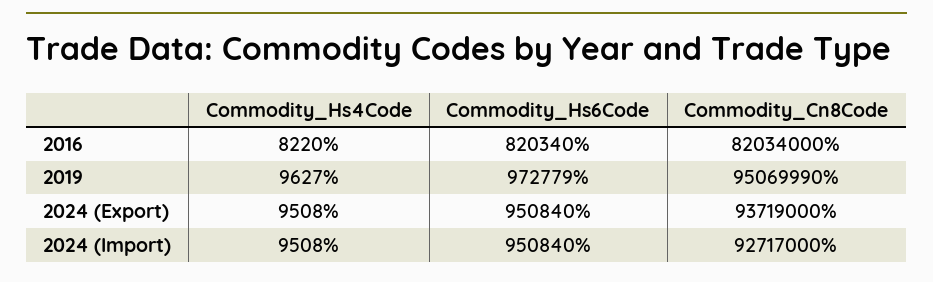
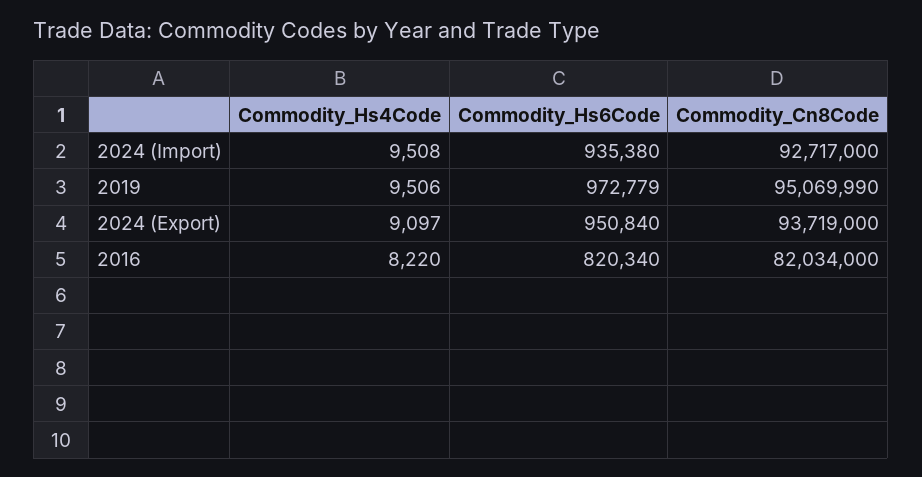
  {
    "Commodity_Hs4Code": {
      "2016": 8220,
-     "2019": 9627,
+     "2019": 9506,
-     "2024 (Export)": 9508,
+     "2024 (Export)": 9097,
      "2024 (Import)": 9508
    },
    "Commodity_Hs6Code": {
      "2016": 820340,
      "2019": 972779,
      "2024 (Export)": 950840,
-     "2024 (Import)": 950840
+     "2024 (Import)": 935380
    },
    "Commodity_Cn8Code": {
      "2016": 82034000,
      "2019": 95069990,
      "2024 (Export)": 93719000,
      "2024 (Import)": 92717000
    }
  }

